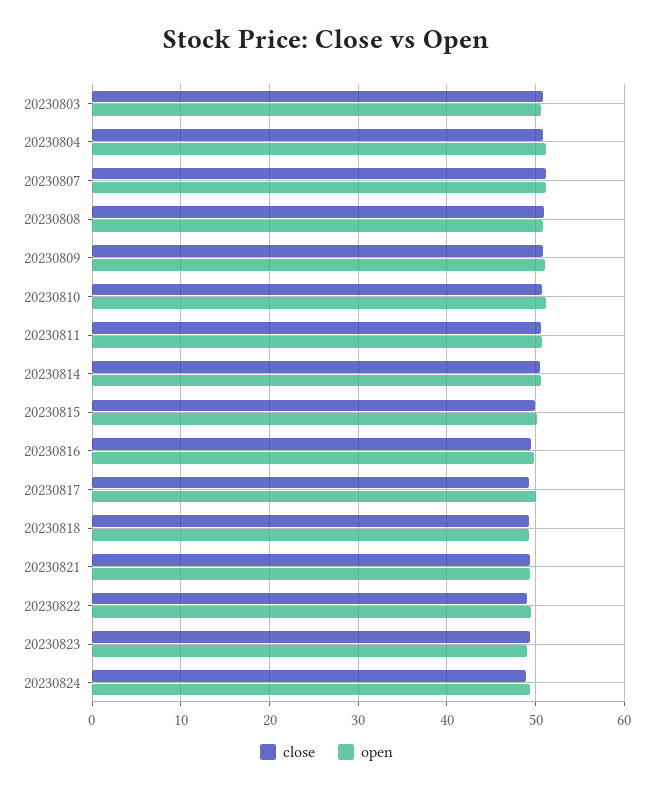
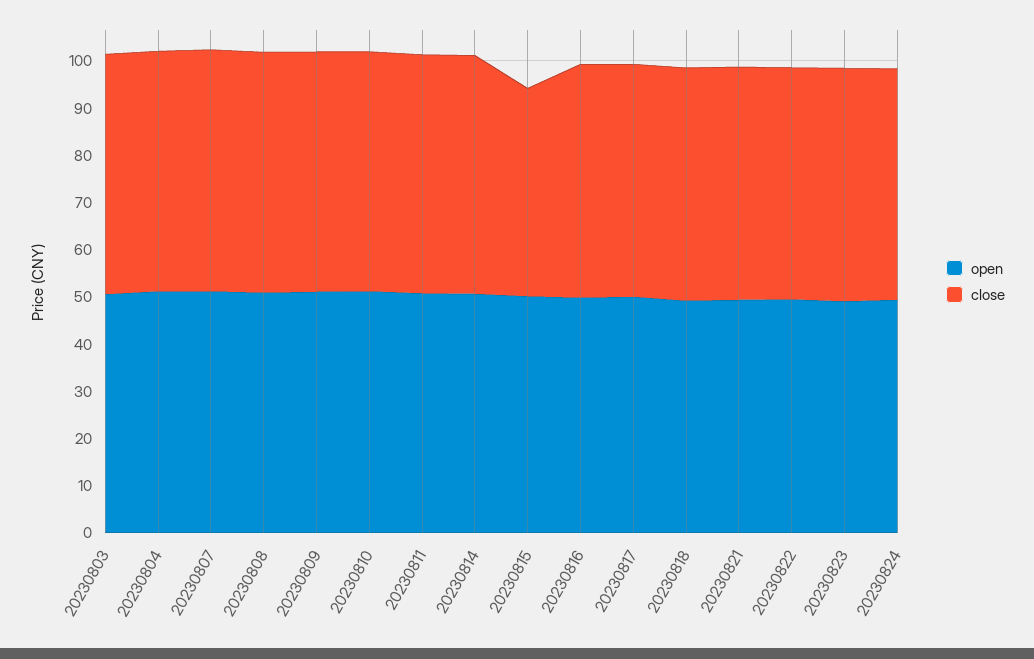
  {
    "close": {
      "20230803": 51,
      "20230804": 51,
      "20230807": 51,
      "20230808": 51,
      "20230809": 51,
      "20230810": 51,
      "20230811": 51,
      "20230814": 51,
-     "20230815": 50,
+     "20230815": 44,
      "20230816": 49,
      "20230817": 49,
      "20230818": 49,
      "20230821": 49,
      "20230822": 49,
      "20230823": 49,
      "20230824": 49
    },
    "open": {
      "20230803": 51,
      "20230804": 51,
      "20230807": 51,
      "20230808": 51,
      "20230809": 51,
      "20230810": 51,
      "20230811": 51,
      "20230814": 51,
      "20230815": 50,
      "20230816": 50,
      "20230817": 50,
      "20230818": 49,
      "20230821": 49,
      "20230822": 49,
      "20230823": 49,
      "20230824": 49
    }
  }

